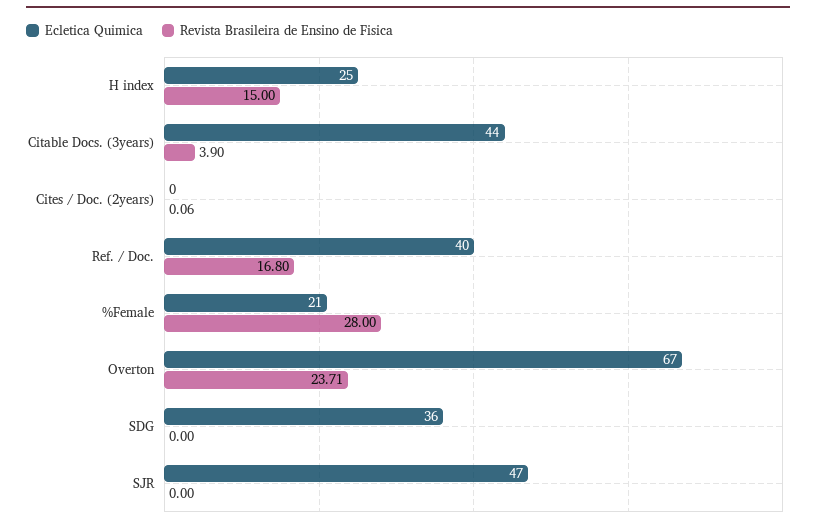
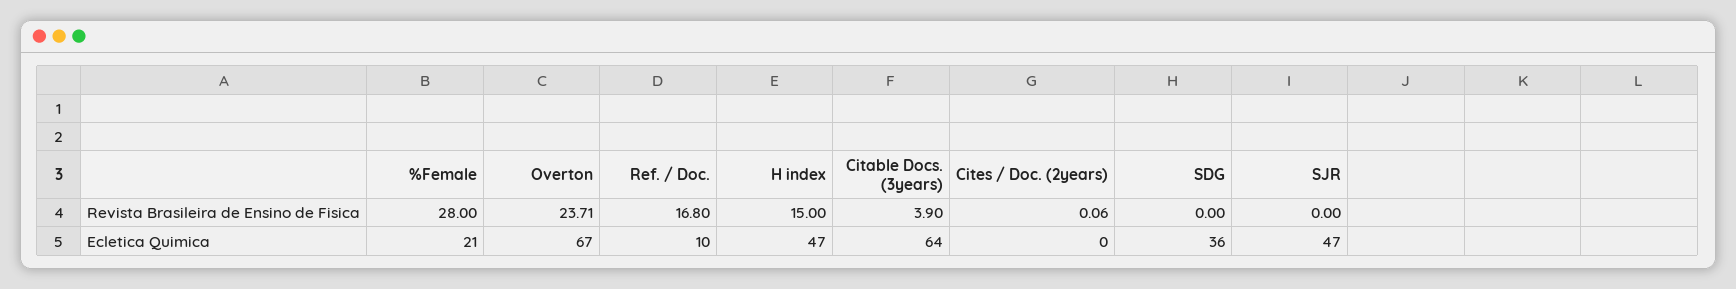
  {
    "Ecletica Quimica": {
-     "H index": 25,
+     "H index": 47,
-     "Citable Docs. (3years)": 44,
+     "Citable Docs. (3years)": 64,
      "Cites / Doc. (2years)": 0,
-     "Ref. / Doc.": 40,
+     "Ref. / Doc.": 10,
      "%Female": 21,
      "Overton": 67,
      "SDG": 36,
      "SJR": 47
    },
    "Revista Brasileira de Ensino de Fisica": {
      "H index": 15,
      "Citable Docs. (3years)": 3.9,
      "Cites / Doc. (2years)": 0.06,
      "Ref. / Doc.": 16.8,
      "%Female": 28,
      "Overton": 23.71,
      "SDG": 0,
      "SJR": 0
    }
  }

